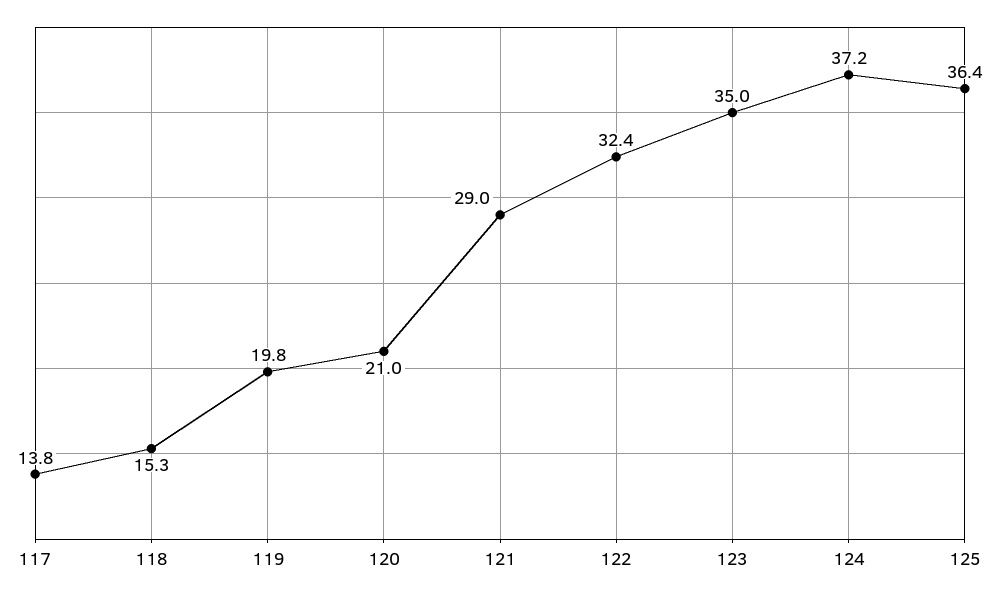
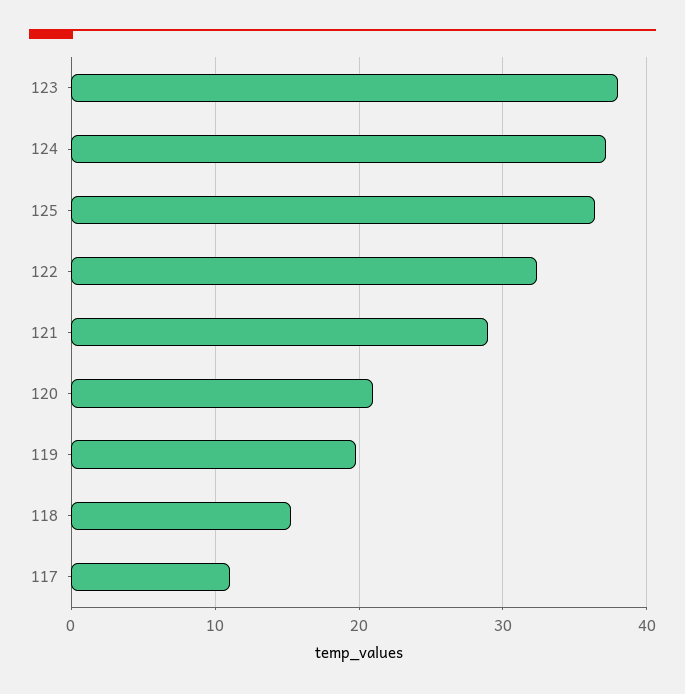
  {
-   "117": 13.8,
+   "117": 11,
    "118": 15.3,
    "119": 19.8,
    "120": 21,
    "121": 29,
    "122": 32.4,
-   "123": 35,
+   "123": 38,
    "124": 37.2,
    "125": 36.4
  }

